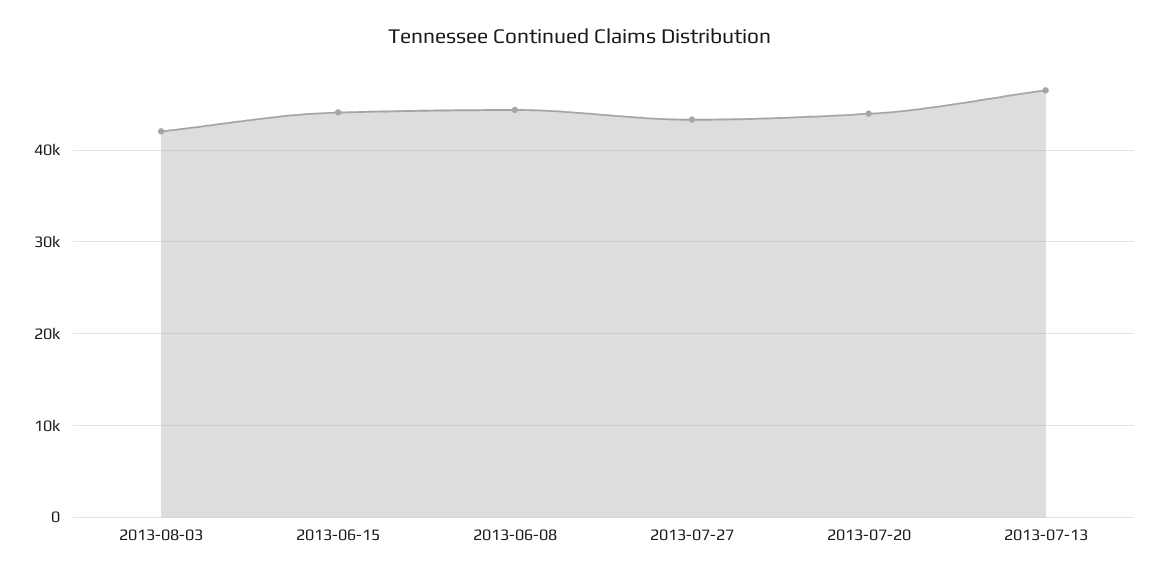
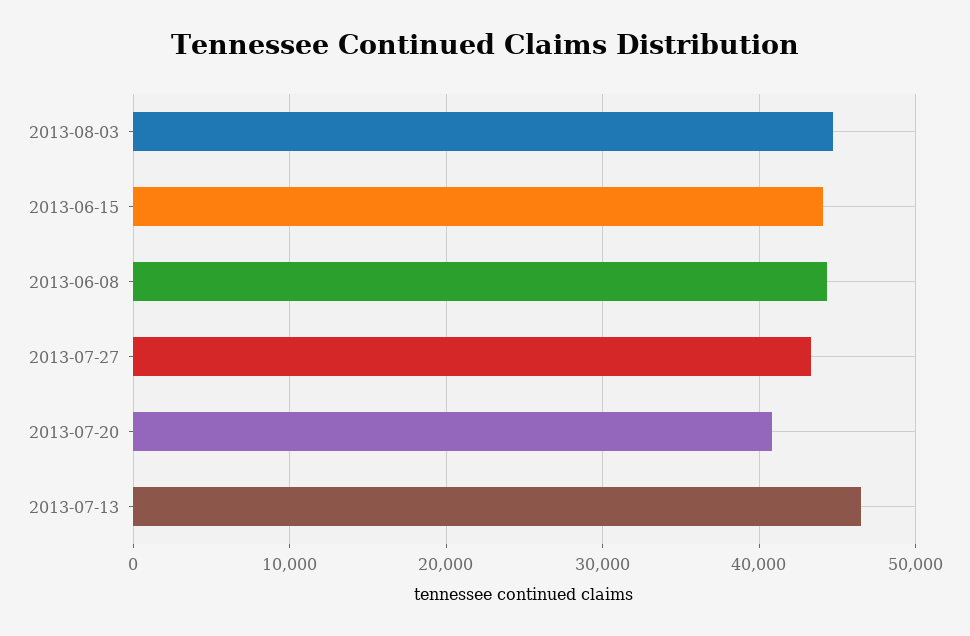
  {
-   "2013-08-03": 42000,
+   "2013-08-03": 45000,
    "2013-06-15": 44000,
    "2013-06-08": 44000,
    "2013-07-27": 43000,
-   "2013-07-20": 44000,
+   "2013-07-20": 41000,
    "2013-07-13": 47000
  }

